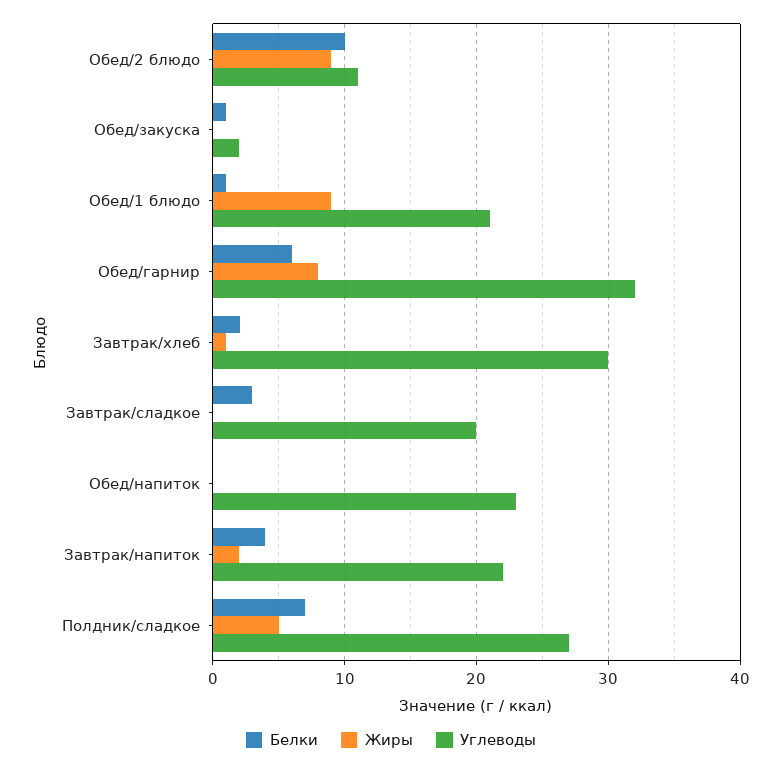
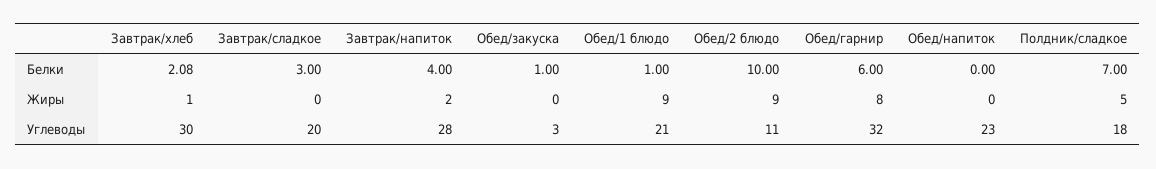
  {
    "Белки": {
      "Обед/2 блюдо": 10,
      "Обед/закуска": 1,
      "Обед/1 блюдо": 1,
      "Обед/гарнир": 6,
      "Завтрак/хлеб": 2.08,
      "Завтрак/сладкое": 3,
      "Обед/напиток": 0,
      "Завтрак/напиток": 4,
      "Полдник/сладкое": 7
    },
    "Жиры": {
      "Обед/2 блюдо": 9,
      "Обед/закуска": 0,
      "Обед/1 блюдо": 9,
      "Обед/гарнир": 8,
      "Завтрак/хлеб": 1,
      "Завтрак/сладкое": 0,
      "Обед/напиток": 0,
      "Завтрак/напиток": 2,
      "Полдник/сладкое": 5
    },
    "Углеводы": {
      "Обед/2 блюдо": 11,
-     "Обед/закуска": 2,
+     "Обед/закуска": 3,
      "Обед/1 блюдо": 21,
      "Обед/гарнир": 32,
      "Завтрак/хлеб": 30,
      "Завтрак/сладкое": 20,
      "Обед/напиток": 23,
-     "Завтрак/напиток": 22,
+     "Завтрак/напиток": 28,
-     "Полдник/сладкое": 27
+     "Полдник/сладкое": 18
    }
  }

